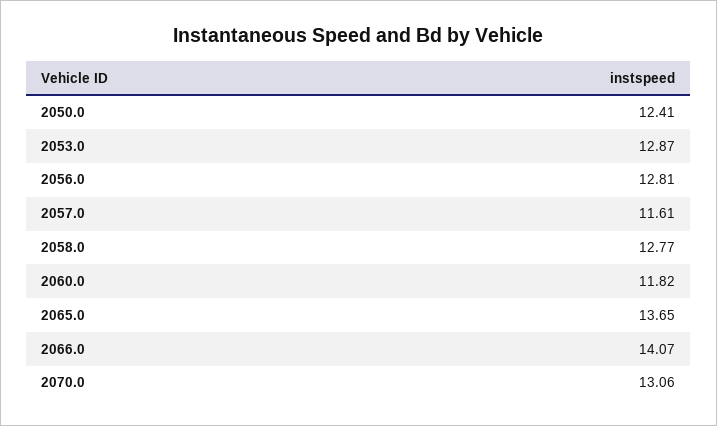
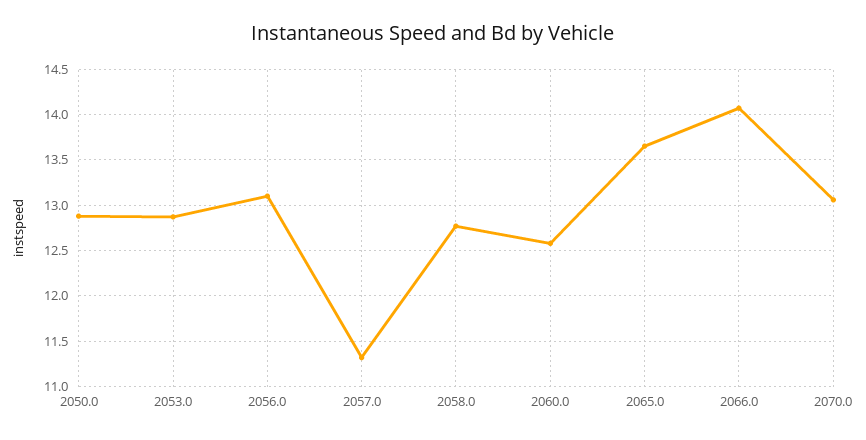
  {
-   "2050.0": 12.41,
+   "2050.0": 12.9,
    "2053.0": 12.87,
-   "2056.0": 12.81,
+   "2056.0": 13.1,
-   "2057.0": 11.61,
+   "2057.0": 11.3,
    "2058.0": 12.77,
-   "2060.0": 11.82,
+   "2060.0": 12.6,
    "2065.0": 13.65,
    "2066.0": 14.07,
    "2070.0": 13.06
  }

